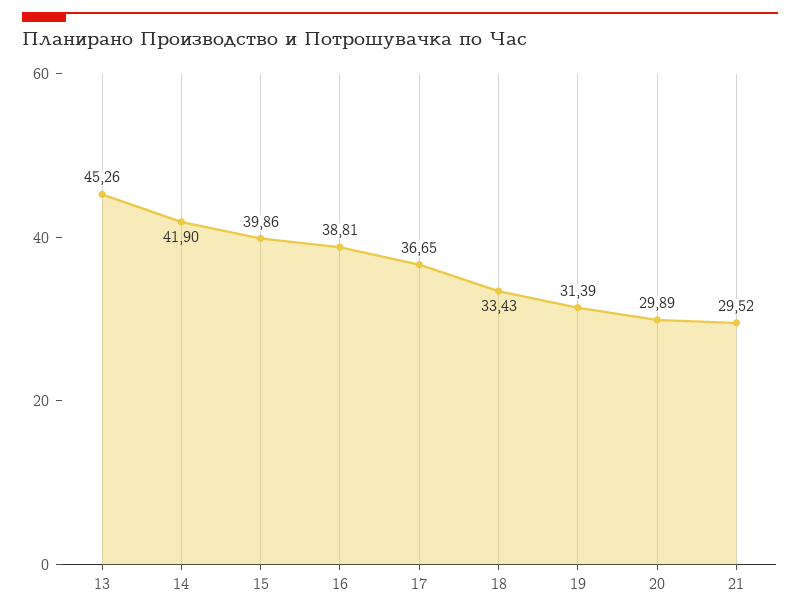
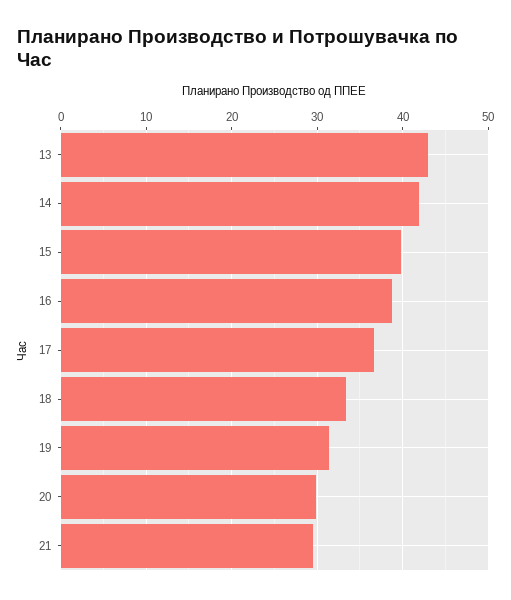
  {
-   "13": 45.26,
+   "13": 43,
    "14": 41.9,
    "15": 39.86,
    "16": 38.81,
    "17": 36.65,
    "18": 33.43,
    "19": 31.39,
    "20": 29.89,
    "21": 29.52
  }

